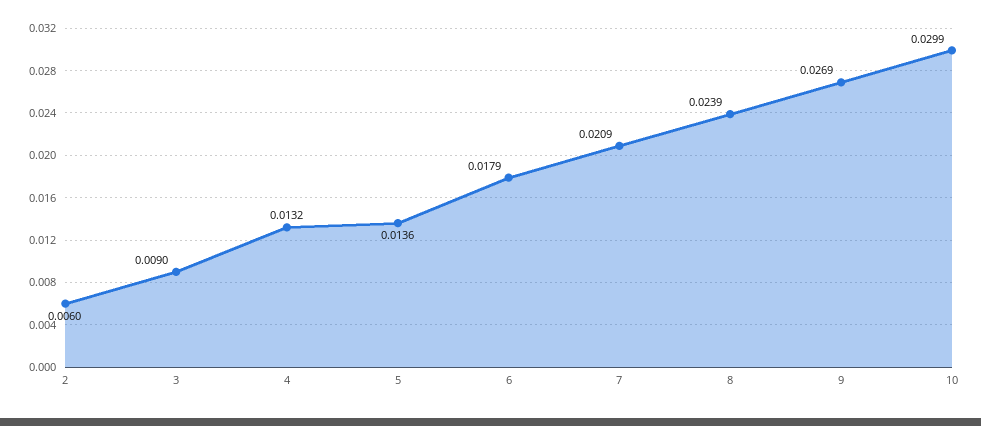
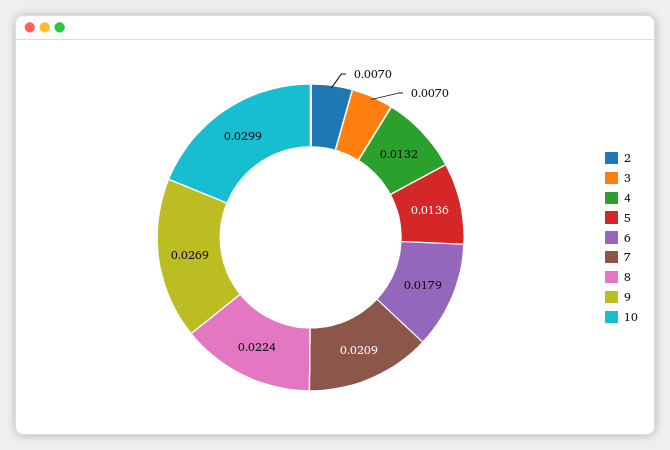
  {
-   "2": 0.006,
+   "2": 0.007,
-   "3": 0.009,
+   "3": 0.007,
    "4": 0.0132,
    "5": 0.0136,
    "6": 0.0179,
    "7": 0.0209,
-   "8": 0.0239,
+   "8": 0.0224,
    "9": 0.0269,
    "10": 0.0299
  }

